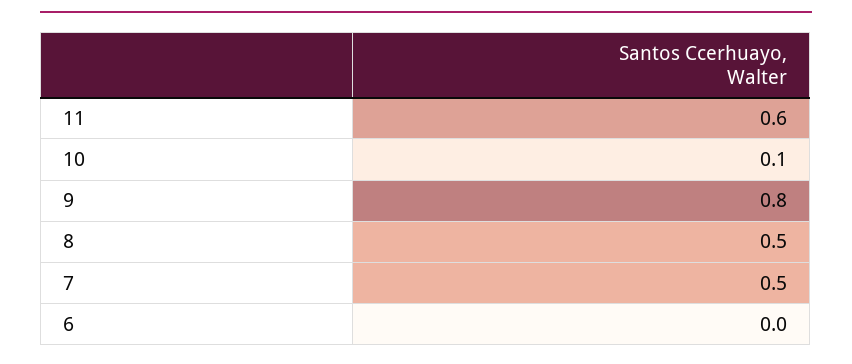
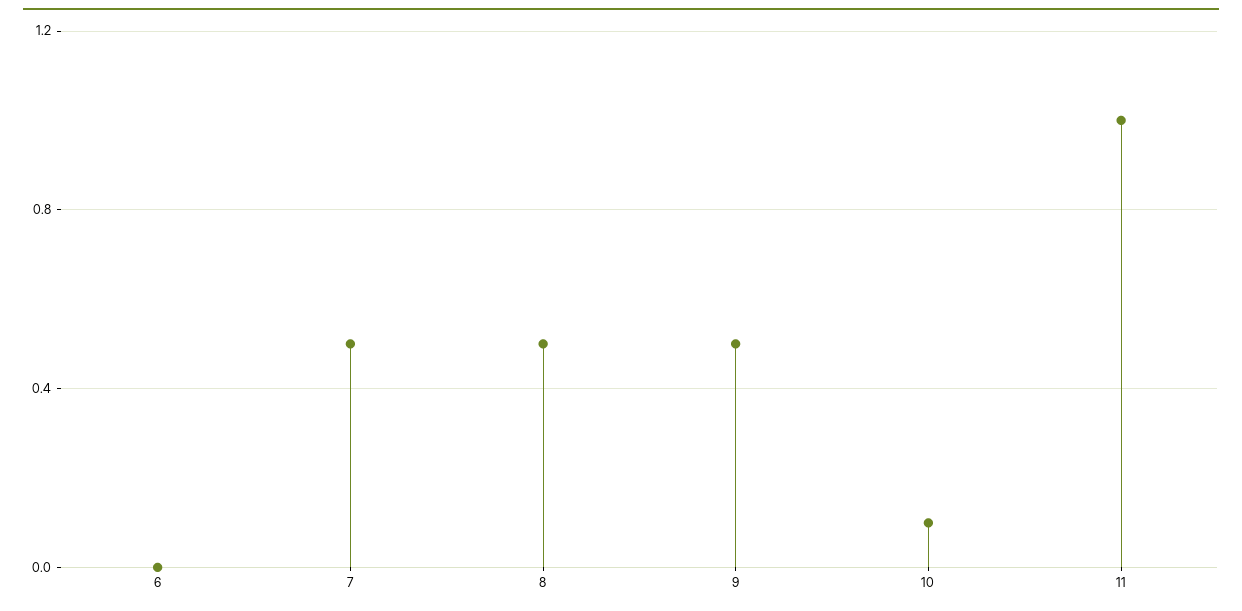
  {
-   "11": 0.6,
+   "11": 1,
    "10": 0.1,
-   "9": 0.8,
+   "9": 0.5,
    "8": 0.5,
    "7": 0.5,
    "6": 0
  }

